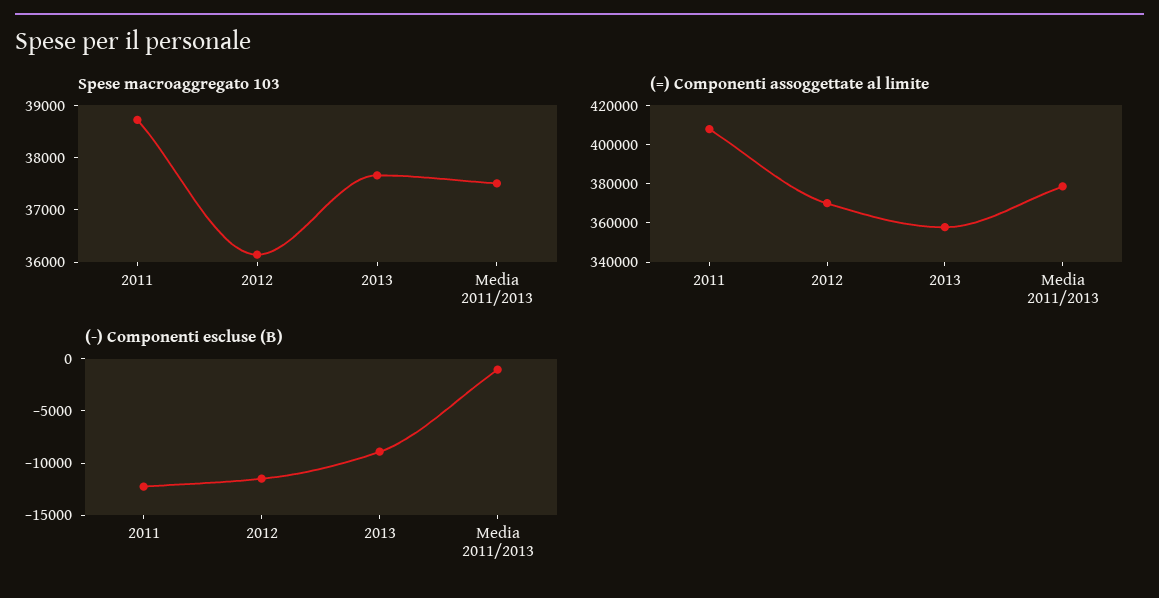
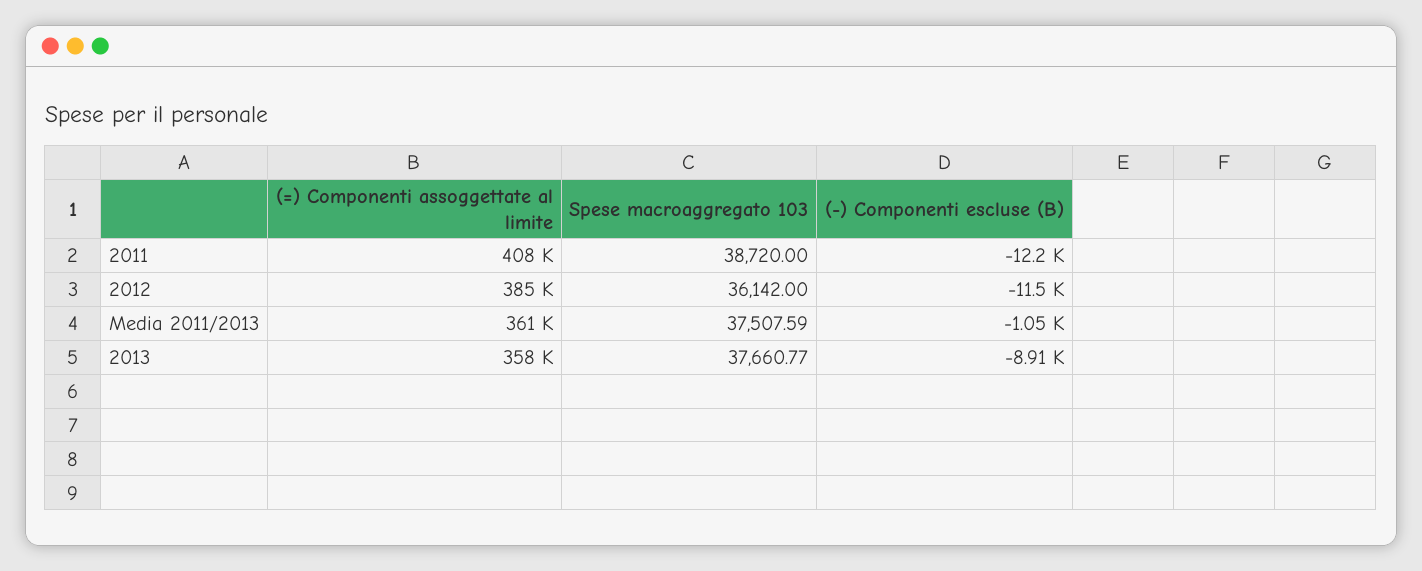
  {
    "Spese macroaggregato 103": {
      "2011": 38720,
      "2012": 36142,
      "2013": 37660.77,
      "Media 2011/2013": 37507.59
    },
    "(=) Componenti assoggettate al limite": {
      "2011": 408000,
-     "2012": 370000,
+     "2012": 385000,
      "2013": 358000,
-     "Media 2011/2013": 380000
+     "Media 2011/2013": 361000
    },
    "(-) Componenti escluse (B)": {
      "2011": -12200,
      "2012": -11500,
      "2013": -8910,
      "Media 2011/2013": -1050
    }
  }

